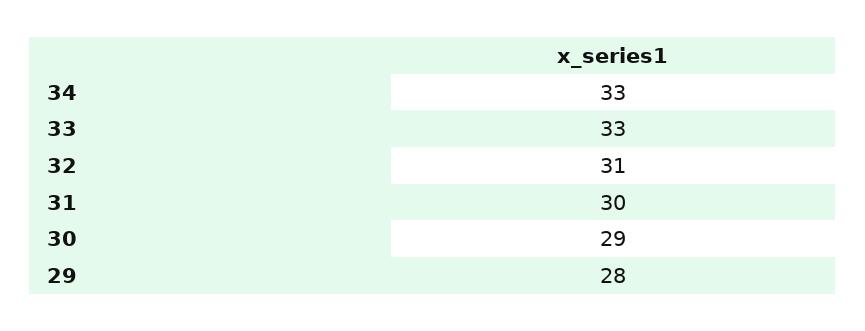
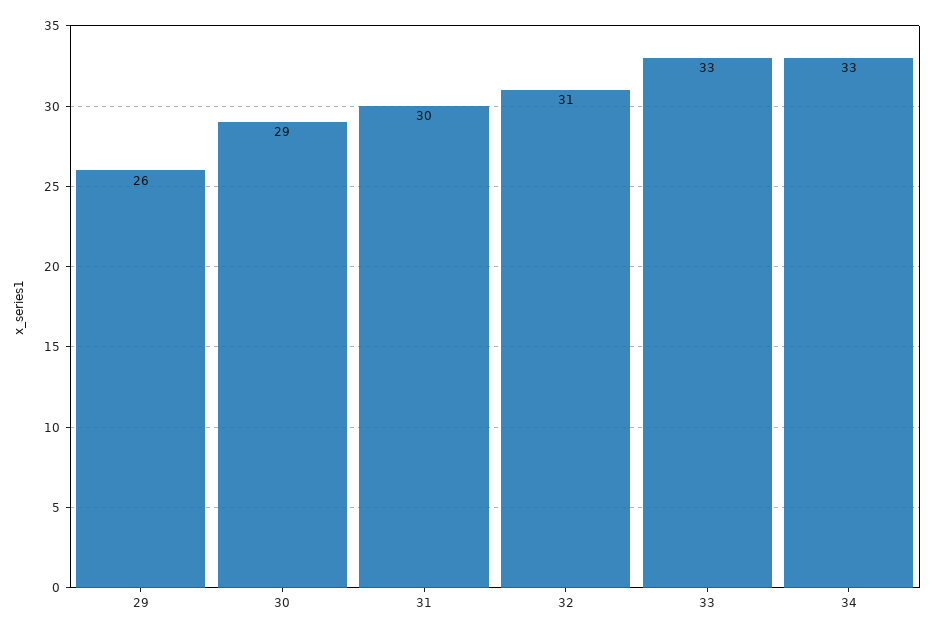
  {
    "34": 33,
    "33": 33,
    "32": 31,
    "31": 30,
    "30": 29,
-   "29": 28
+   "29": 26
  }

